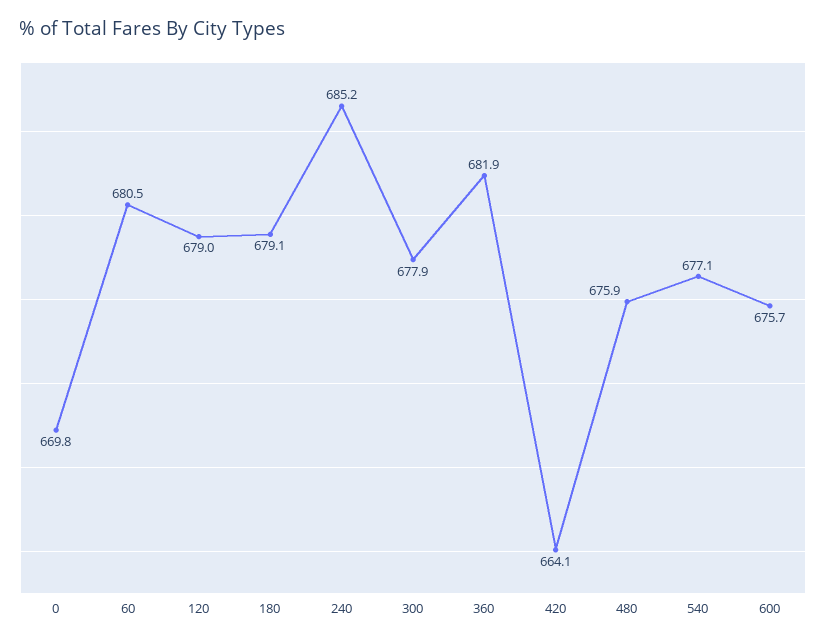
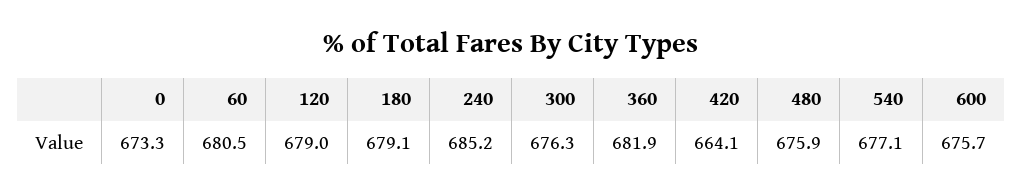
  {
-   "0": 669.8,
+   "0": 673.3,
    "60": 680.5,
    "120": 679,
    "180": 679.1,
    "240": 685.2,
-   "300": 677.9,
+   "300": 676.3,
    "360": 681.9,
    "420": 664.1,
    "480": 675.9,
    "540": 677.1,
    "600": 675.7
  }

